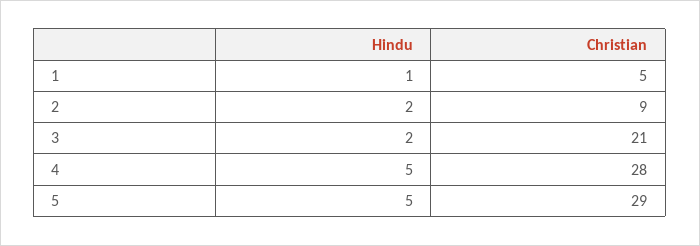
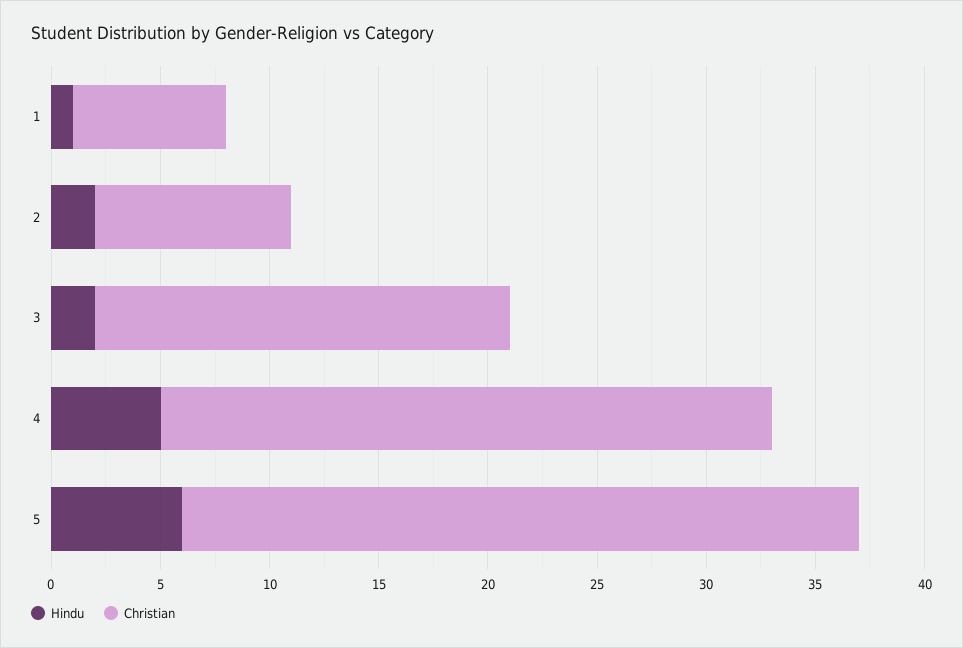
  {
    "Hindu": {
      "1": 1,
      "2": 2,
      "3": 2,
      "4": 5,
-     "5": 5
+     "5": 6
    },
    "Christian": {
-     "1": 5,
+     "1": 7,
      "2": 9,
-     "3": 21,
+     "3": 19,
      "4": 28,
-     "5": 29
+     "5": 31
    }
  }

